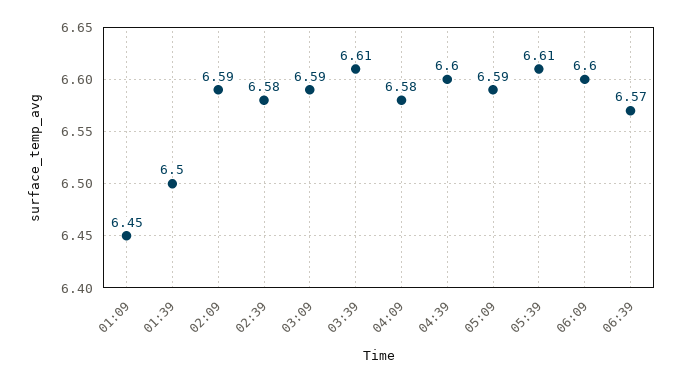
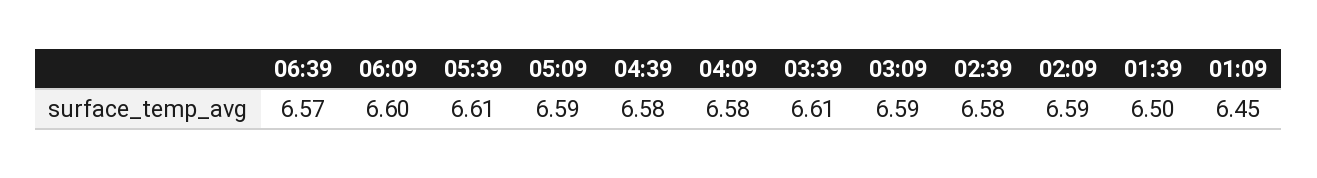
  {
    "01:09": 6.45,
    "01:39": 6.5,
    "02:09": 6.59,
    "02:39": 6.58,
    "03:09": 6.59,
    "03:39": 6.61,
    "04:09": 6.58,
-   "04:39": 6.6,
+   "04:39": 6.58,
    "05:09": 6.59,
    "05:39": 6.61,
    "06:09": 6.6,
    "06:39": 6.57
  }

